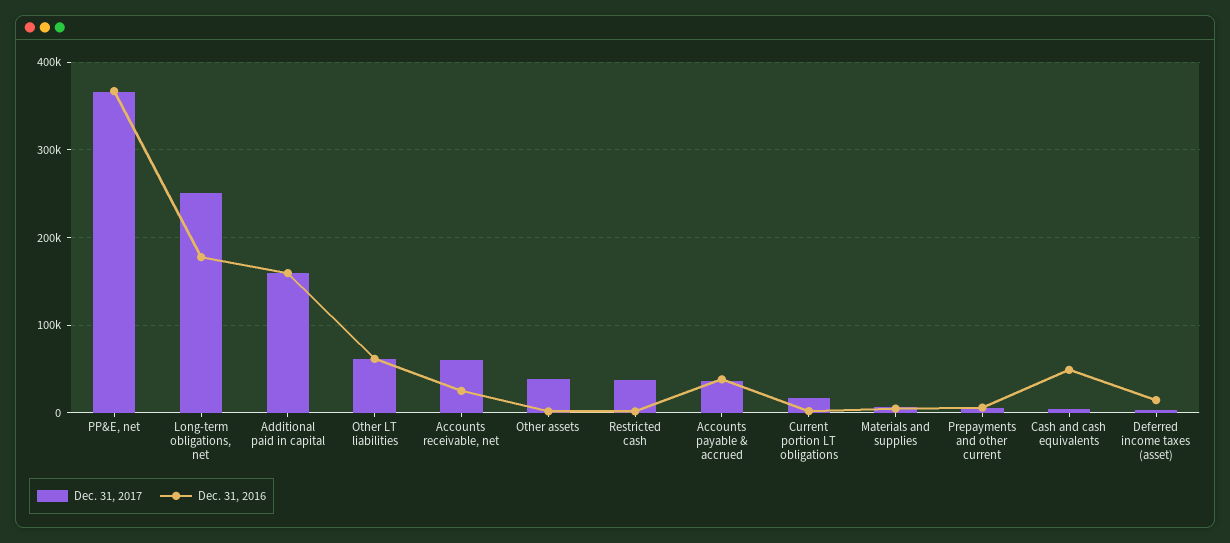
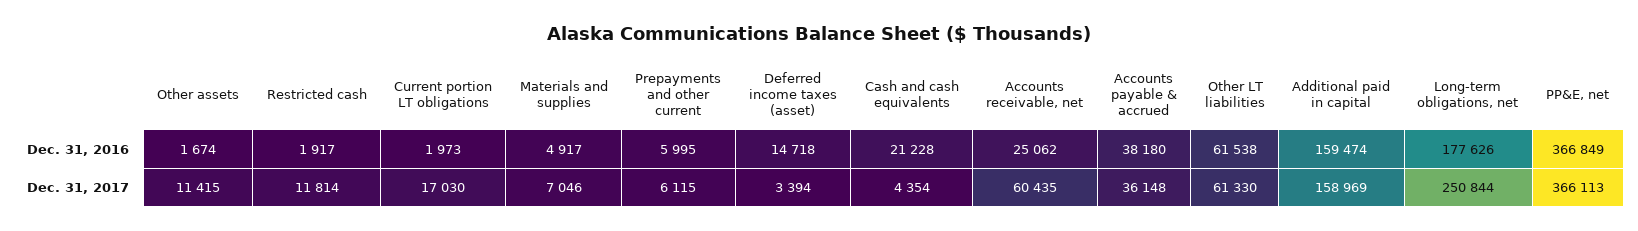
  {
    "Dec. 31, 2017": {
      "PP&E, net": 366113,
      "Long-term obligations, net": 250844,
      "Additional paid in capital": 158969,
      "Other LT liabilities": 61330,
      "Accounts receivable, net": 60435,
-     "Other assets": 40000,
+     "Other assets": 11415,
-     "Restricted cash": 40000,
+     "Restricted cash": 11814,
      "Accounts payable & accrued": 36148,
      "Current portion LT obligations": 17030,
      "Materials and supplies": 7046,
      "Prepayments and other current": 6115,
      "Cash and cash equivalents": 4354,
      "Deferred income taxes (asset)": 3394
    },
    "Dec. 31, 2016": {
      "PP&E, net": 366849,
      "Long-term obligations, net": 177626,
      "Additional paid in capital": 159474,
      "Other LT liabilities": 61538,
      "Accounts receivable, net": 25062,
      "Other assets": 1674,
      "Restricted cash": 1917,
      "Accounts payable & accrued": 38180,
      "Current portion LT obligations": 1973,
      "Materials and supplies": 4917,
      "Prepayments and other current": 5995,
-     "Cash and cash equivalents": 50000,
+     "Cash and cash equivalents": 21228,
      "Deferred income taxes (asset)": 14718
    }
  }

